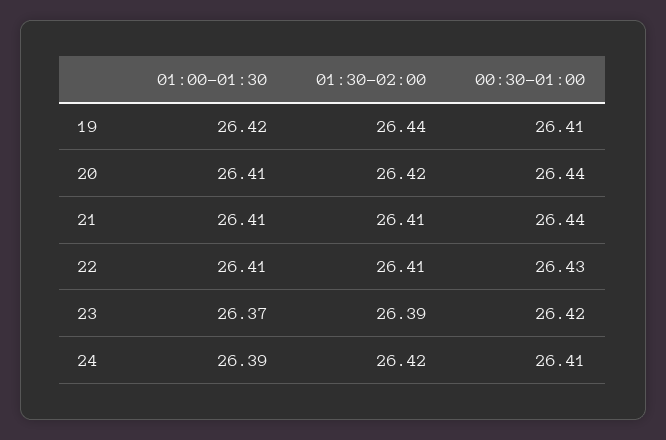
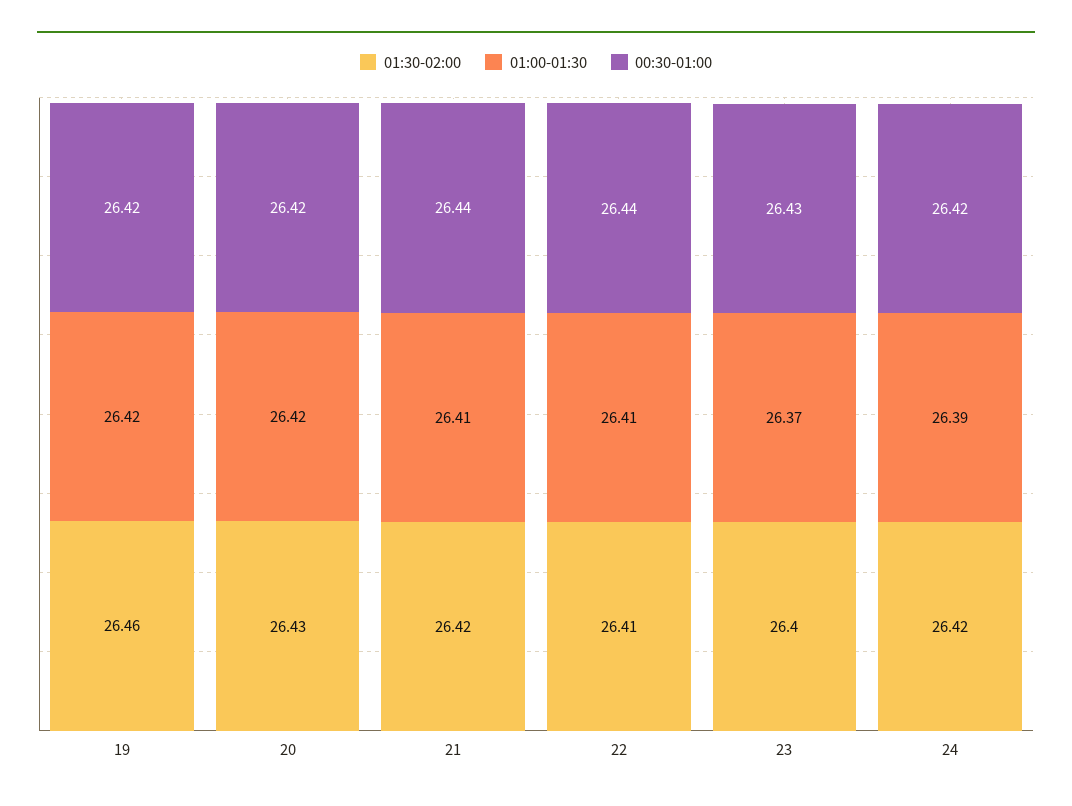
  {
    "01:00-01:30": {
      "19": 26.42,
-     "20": 26.41,
+     "20": 26.42,
      "21": 26.41,
      "22": 26.41,
      "23": 26.37,
      "24": 26.39
    },
    "01:30-02:00": {
-     "19": 26.44,
+     "19": 26.46,
-     "20": 26.42,
+     "20": 26.43,
-     "21": 26.41,
+     "21": 26.42,
      "22": 26.41,
-     "23": 26.39,
+     "23": 26.4,
      "24": 26.42
    },
    "00:30-01:00": {
-     "19": 26.41,
+     "19": 26.42,
-     "20": 26.44,
+     "20": 26.42,
      "21": 26.44,
-     "22": 26.43,
+     "22": 26.44,
-     "23": 26.42,
+     "23": 26.43,
-     "24": 26.41
+     "24": 26.42
    }
  }

